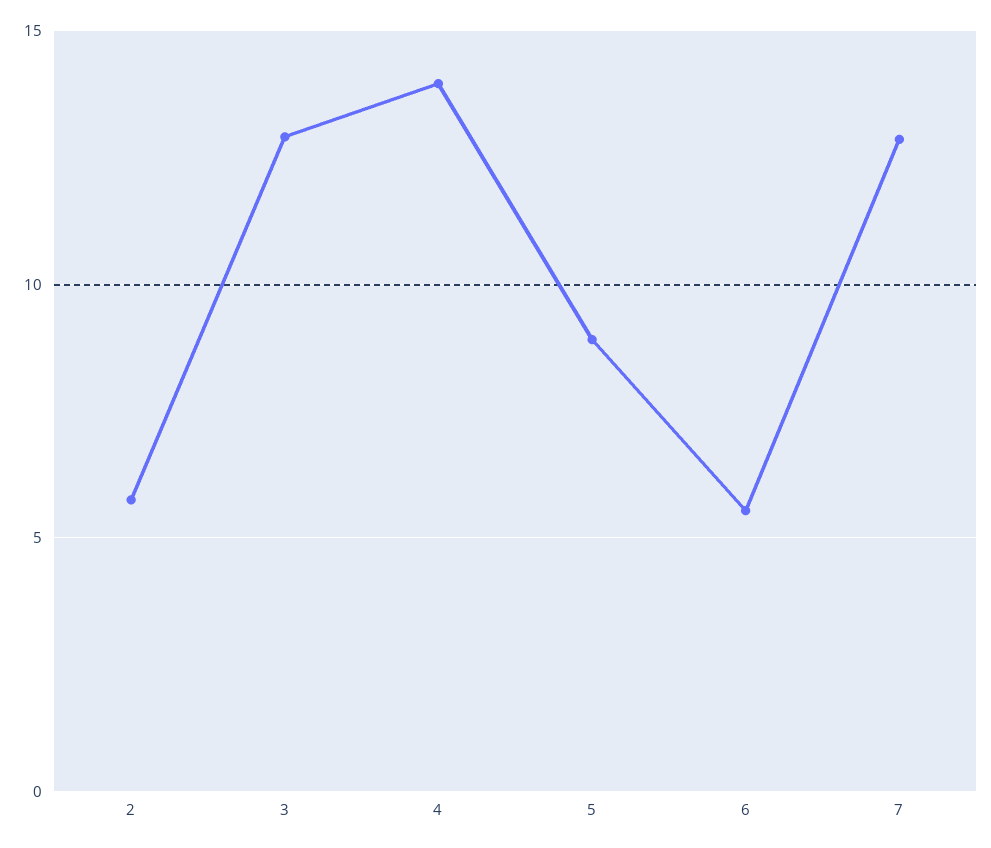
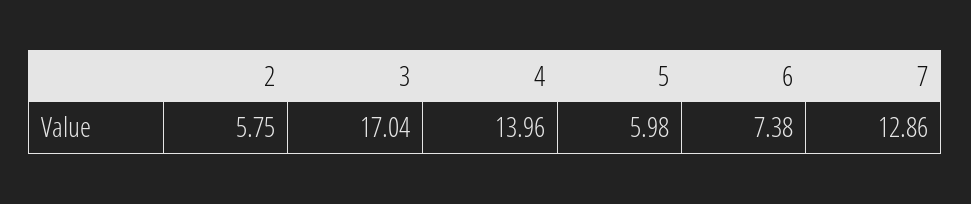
  {
    "2": 5.75,
-   "3": 13,
+   "3": 17.04,
    "4": 13.96,
-   "5": 9,
+   "5": 5.98,
-   "6": 5.5,
+   "6": 7.38,
    "7": 12.86
  }

